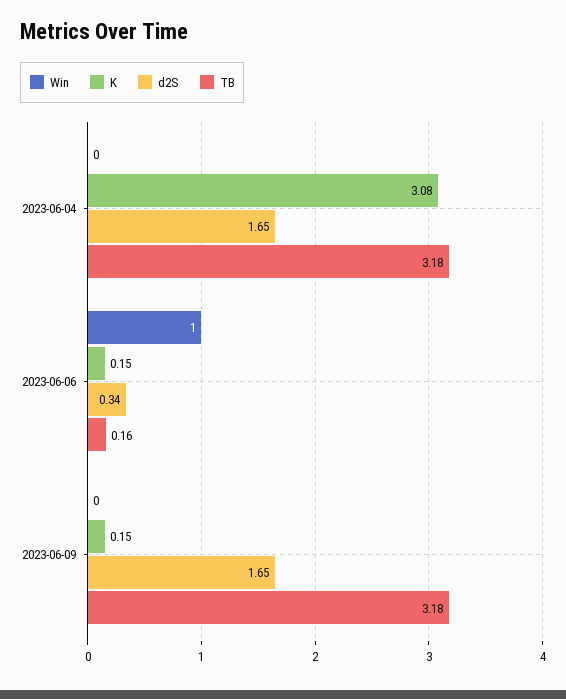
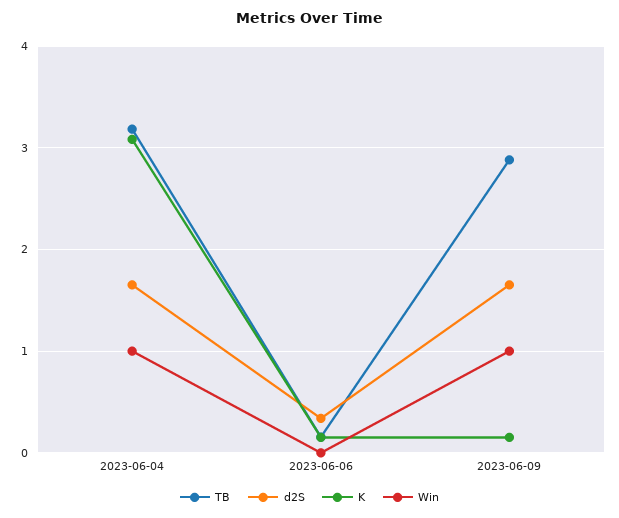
  {
    "Win": {
-     "2023-06-04": 0,
+     "2023-06-04": 1,
-     "2023-06-06": 1,
+     "2023-06-06": 0,
-     "2023-06-09": 0
+     "2023-06-09": 1
    },
    "K": {
      "2023-06-04": 3.08,
      "2023-06-06": 0.15,
      "2023-06-09": 0.15
    },
    "d2S": {
      "2023-06-04": 1.65,
      "2023-06-06": 0.34,
      "2023-06-09": 1.65
    },
    "TB": {
      "2023-06-04": 3.18,
      "2023-06-06": 0.16,
-     "2023-06-09": 3.18
+     "2023-06-09": 2.9
    }
  }

